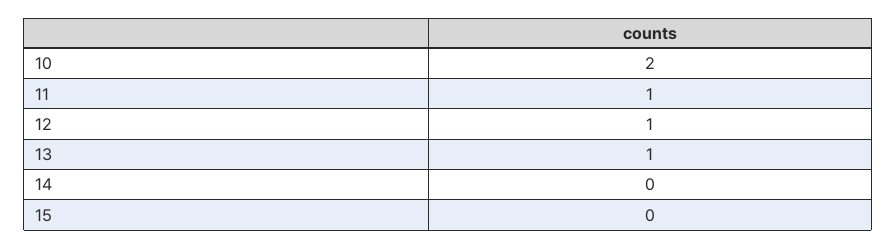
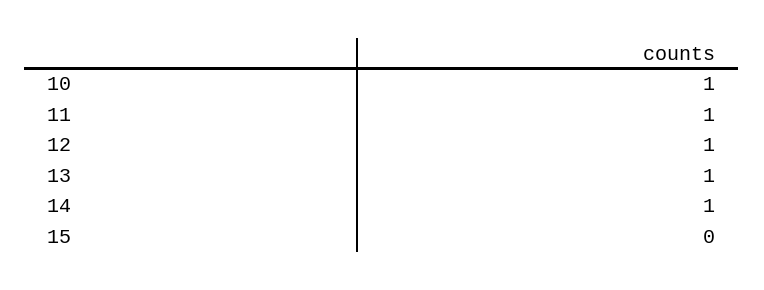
  {
-   "10": 2,
+   "10": 1,
    "11": 1,
    "12": 1,
    "13": 1,
-   "14": 0,
+   "14": 1,
    "15": 0
  }

